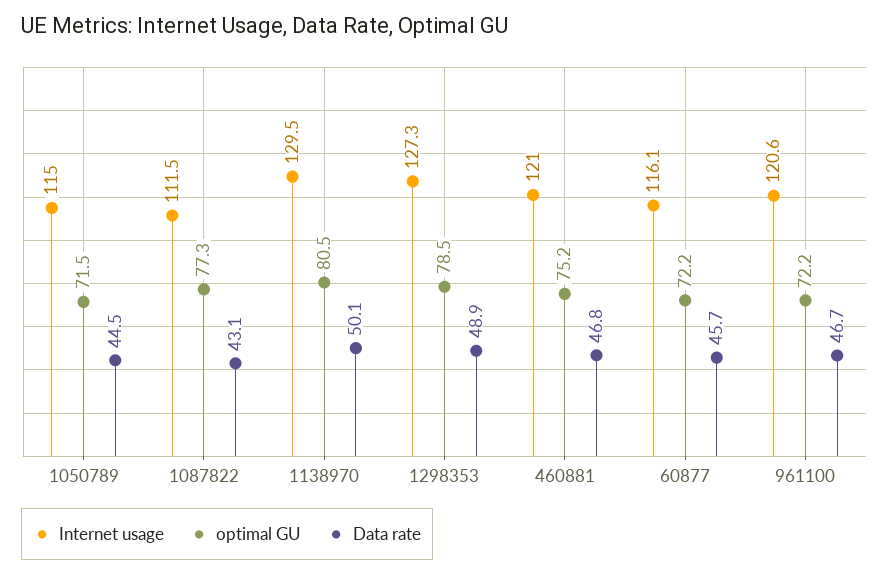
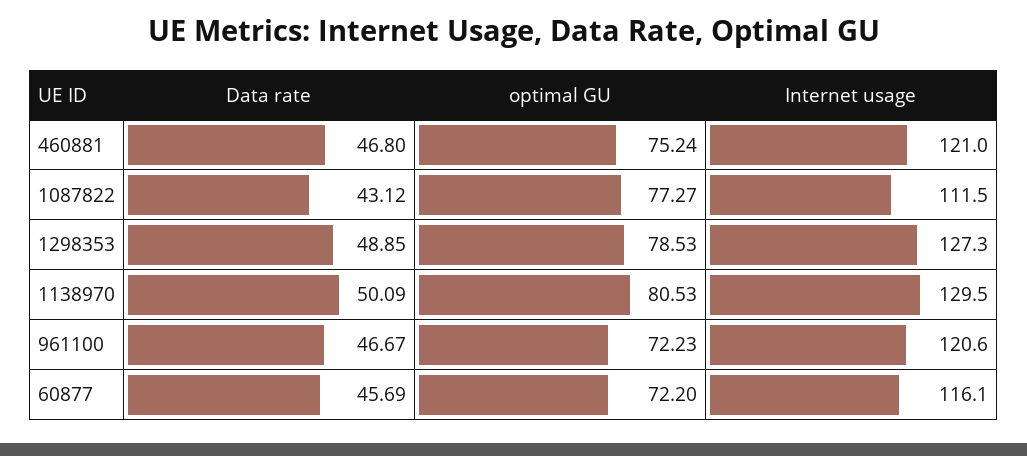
  {
    "Internet usage": {
-     "1050789": 115,
      "1087822": 111.5,
      "1138970": 129.5,
      "1298353": 127.3,
      "460881": 121,
      "60877": 116.1,
      "961100": 120.6
    },
    "optimal GU": {
-     "1050789": 71.5,
      "1087822": 77.27,
      "1138970": 80.53,
      "1298353": 78.53,
      "460881": 75.24,
      "60877": 72.2,
      "961100": 72.23
    },
    "Data rate": {
-     "1050789": 44.5,
      "1087822": 43.12,
      "1138970": 50.09,
      "1298353": 48.85,
      "460881": 46.8,
      "60877": 45.69,
      "961100": 46.67
    }
  }

